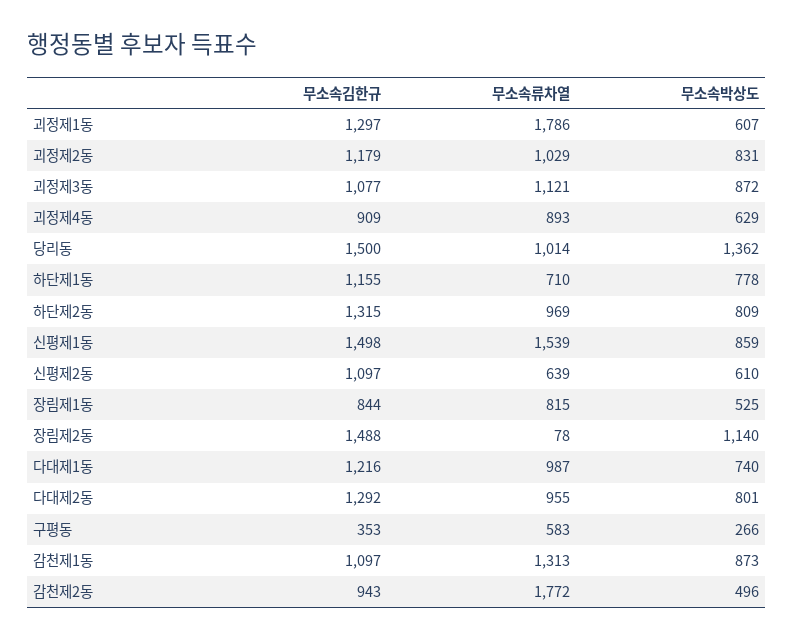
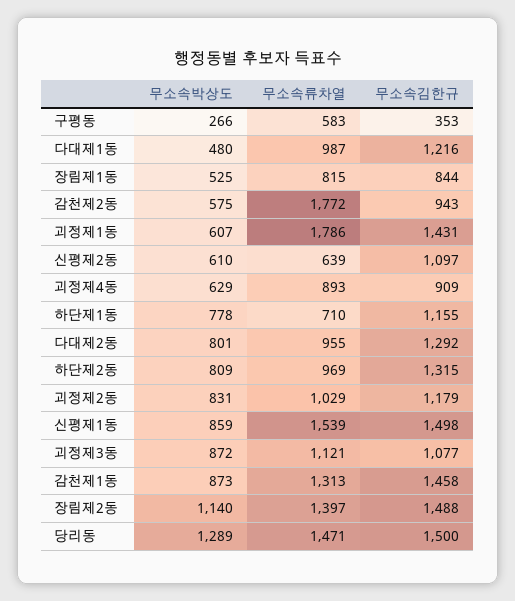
  {
    "무소속김한규": {
-     "괴정제1동": 1297,
+     "괴정제1동": 1431,
      "괴정제2동": 1179,
      "괴정제3동": 1077,
      "괴정제4동": 909,
      "당리동": 1500,
      "하단제1동": 1155,
      "하단제2동": 1315,
      "신평제1동": 1498,
      "신평제2동": 1097,
      "장림제1동": 844,
      "장림제2동": 1488,
      "다대제1동": 1216,
      "다대제2동": 1292,
      "구평동": 353,
-     "감천제1동": 1097,
+     "감천제1동": 1458,
      "감천제2동": 943
    },
    "무소속류차열": {
      "괴정제1동": 1786,
      "괴정제2동": 1029,
      "괴정제3동": 1121,
      "괴정제4동": 893,
-     "당리동": 1014,
+     "당리동": 1471,
      "하단제1동": 710,
      "하단제2동": 969,
      "신평제1동": 1539,
      "신평제2동": 639,
      "장림제1동": 815,
-     "장림제2동": 78,
+     "장림제2동": 1397,
      "다대제1동": 987,
      "다대제2동": 955,
      "구평동": 583,
      "감천제1동": 1313,
      "감천제2동": 1772
    },
    "무소속박상도": {
      "괴정제1동": 607,
      "괴정제2동": 831,
      "괴정제3동": 872,
      "괴정제4동": 629,
-     "당리동": 1362,
+     "당리동": 1289,
      "하단제1동": 778,
      "하단제2동": 809,
      "신평제1동": 859,
      "신평제2동": 610,
      "장림제1동": 525,
      "장림제2동": 1140,
-     "다대제1동": 740,
+     "다대제1동": 480,
      "다대제2동": 801,
      "구평동": 266,
      "감천제1동": 873,
-     "감천제2동": 496
+     "감천제2동": 575
    }
  }

